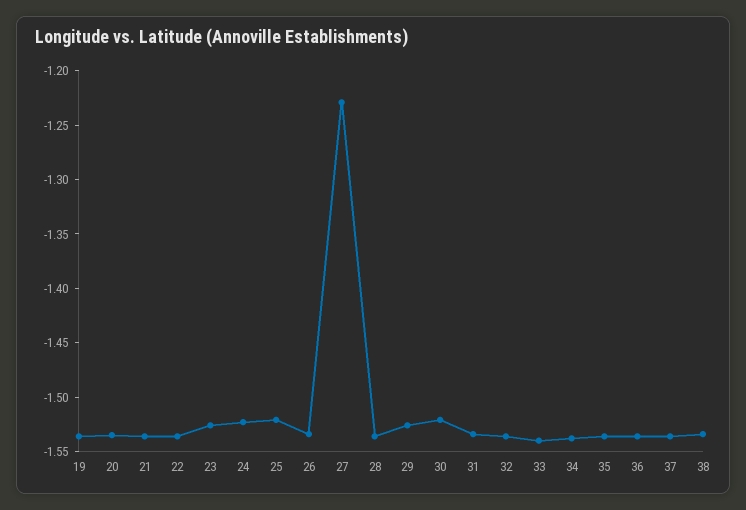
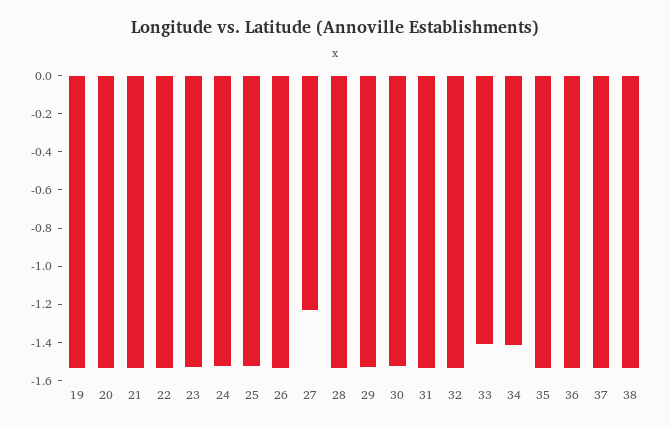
  {
    "19": -1.54,
    "20": -1.54,
    "21": -1.54,
    "22": -1.54,
    "23": -1.53,
    "24": -1.52,
    "25": -1.52,
    "26": -1.53,
    "27": -1.23,
    "28": -1.54,
    "29": -1.53,
    "30": -1.52,
    "31": -1.53,
    "32": -1.54,
-   "33": -1.54,
+   "33": -1.4,
-   "34": -1.54,
+   "34": -1.4,
    "35": -1.54,
    "36": -1.54,
    "37": -1.54,
    "38": -1.53
  }

